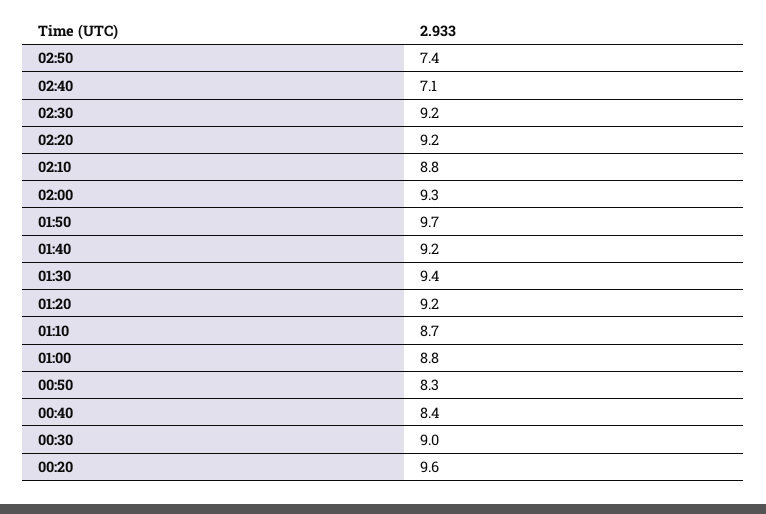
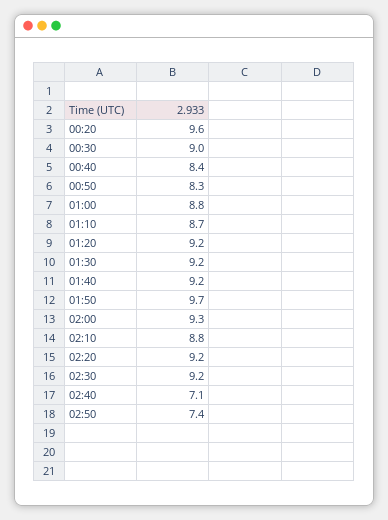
  {
    "02:50": 7.4,
    "02:40": 7.1,
    "02:30": 9.2,
    "02:20": 9.2,
    "02:10": 8.8,
    "02:00": 9.3,
    "01:50": 9.7,
    "01:40": 9.2,
-   "01:30": 9.4,
+   "01:30": 9.2,
    "01:20": 9.2,
    "01:10": 8.7,
    "01:00": 8.8,
    "00:50": 8.3,
    "00:40": 8.4,
    "00:30": 9,
    "00:20": 9.6
  }

